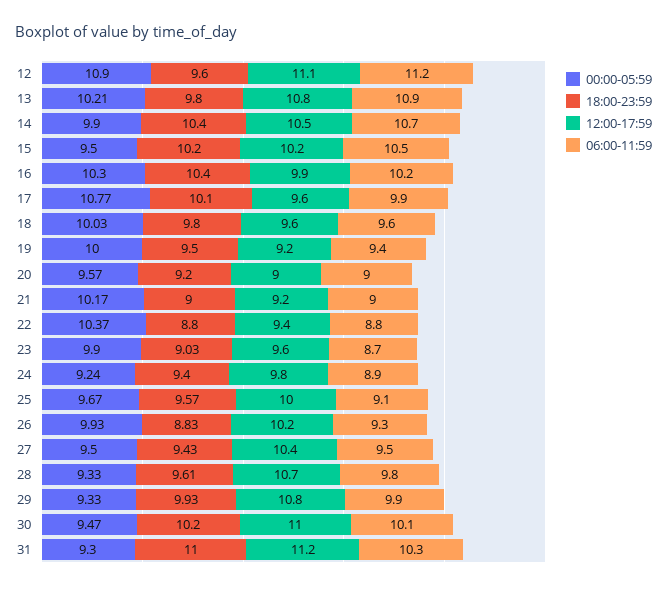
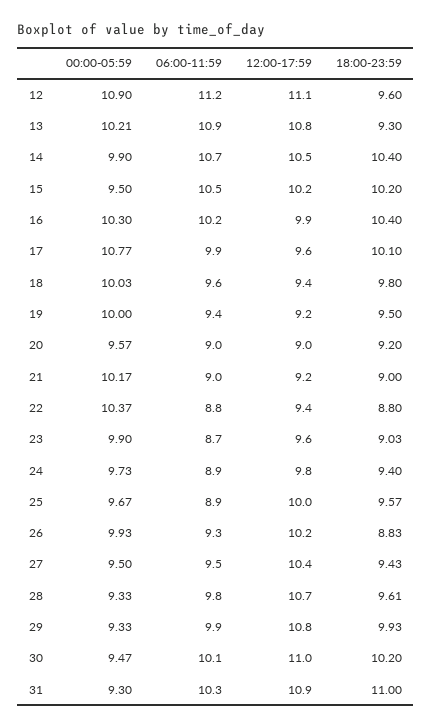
  {
    "00:00-05:59": {
      "12": 10.9,
      "13": 10.21,
      "14": 9.9,
      "15": 9.5,
      "16": 10.3,
      "17": 10.77,
      "18": 10.03,
      "19": 10,
      "20": 9.57,
      "21": 10.17,
      "22": 10.37,
      "23": 9.9,
-     "24": 9.24,
+     "24": 9.73,
      "25": 9.67,
      "26": 9.93,
      "27": 9.5,
      "28": 9.33,
      "29": 9.33,
      "30": 9.47,
      "31": 9.3
    },
    "18:00-23:59": {
      "12": 9.6,
-     "13": 9.8,
+     "13": 9.3,
      "14": 10.4,
      "15": 10.2,
      "16": 10.4,
      "17": 10.1,
      "18": 9.8,
      "19": 9.5,
      "20": 9.2,
      "21": 9,
      "22": 8.8,
      "23": 9.03,
      "24": 9.4,
      "25": 9.57,
      "26": 8.83,
      "27": 9.43,
      "28": 9.61,
      "29": 9.93,
      "30": 10.2,
      "31": 11
    },
    "12:00-17:59": {
      "12": 11.1,
      "13": 10.8,
      "14": 10.5,
      "15": 10.2,
      "16": 9.9,
      "17": 9.6,
-     "18": 9.6,
+     "18": 9.4,
      "19": 9.2,
      "20": 9,
      "21": 9.2,
      "22": 9.4,
      "23": 9.6,
      "24": 9.8,
      "25": 10,
      "26": 10.2,
      "27": 10.4,
      "28": 10.7,
      "29": 10.8,
      "30": 11,
-     "31": 11.2
+     "31": 10.9
    },
    "06:00-11:59": {
      "12": 11.2,
      "13": 10.9,
      "14": 10.7,
      "15": 10.5,
      "16": 10.2,
      "17": 9.9,
      "18": 9.6,
      "19": 9.4,
      "20": 9,
      "21": 9,
      "22": 8.8,
      "23": 8.7,
      "24": 8.9,
-     "25": 9.1,
+     "25": 8.9,
      "26": 9.3,
      "27": 9.5,
      "28": 9.8,
      "29": 9.9,
      "30": 10.1,
      "31": 10.3
    }
  }

